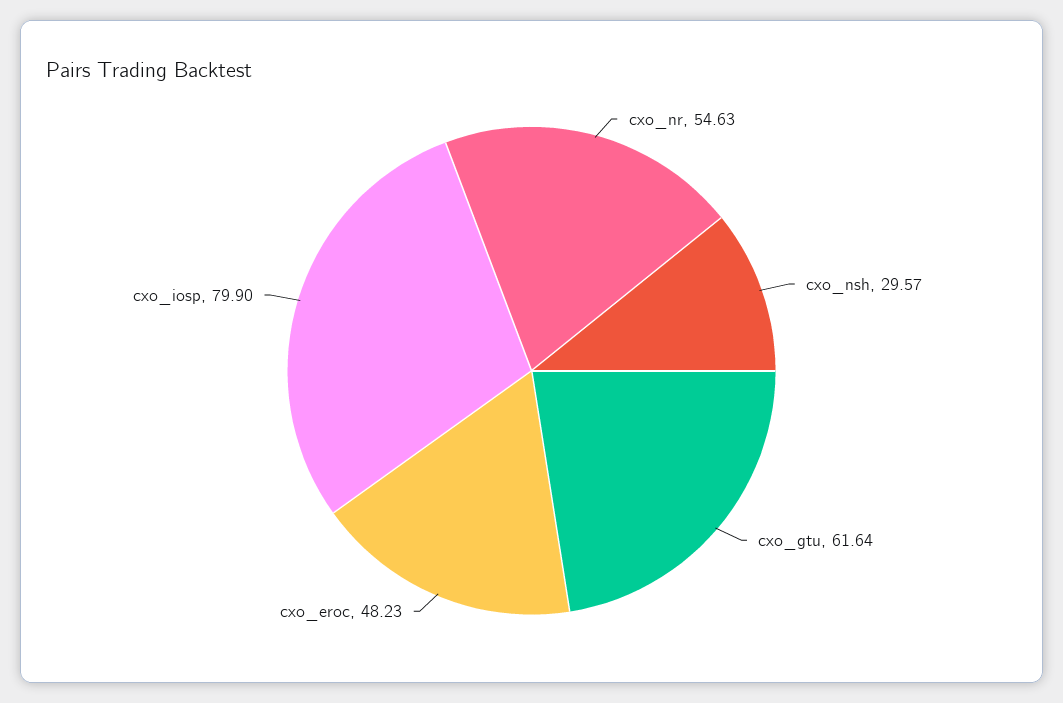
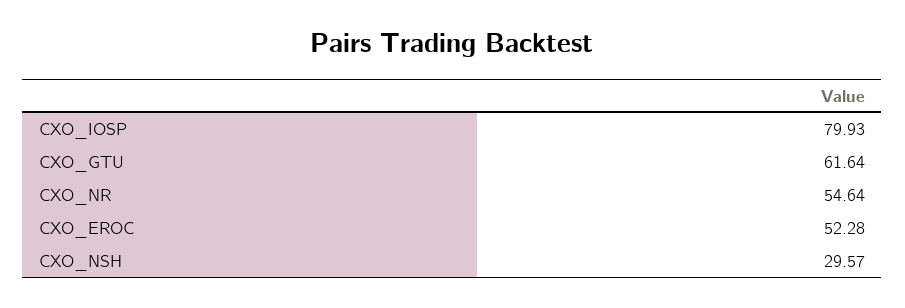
  {
-   "cxo_nr": 54.63,
+   "cxo_nr": 54.64,
    "cxo_nsh": 29.57,
    "cxo_gtu": 61.64,
-   "cxo_eroc": 48.23,
+   "cxo_eroc": 52.28,
-   "cxo_iosp": 79.9
+   "cxo_iosp": 79.93
  }

